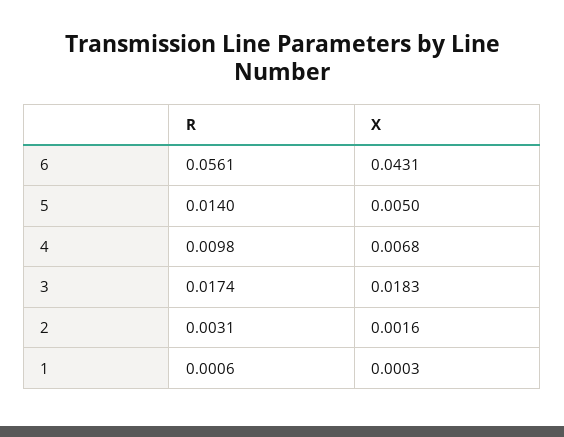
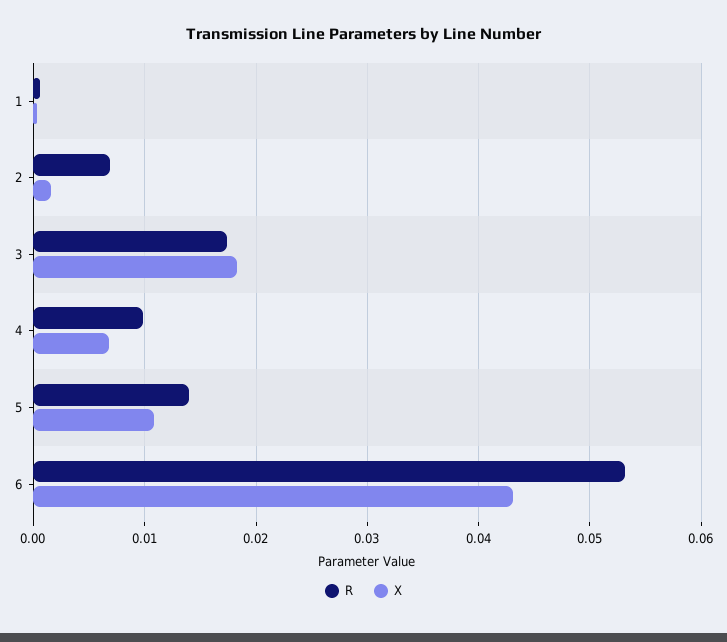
  {
    "R": {
-     "6": 0.0561,
+     "6": 0.053,
      "5": 0.014,
      "4": 0.0098,
      "3": 0.0174,
-     "2": 0.0031,
+     "2": 0.007,
      "1": 0.0006
    },
    "X": {
      "6": 0.0431,
-     "5": 0.005,
+     "5": 0.011,
      "4": 0.0068,
      "3": 0.0183,
      "2": 0.0016,
      "1": 0.0003
    }
  }

